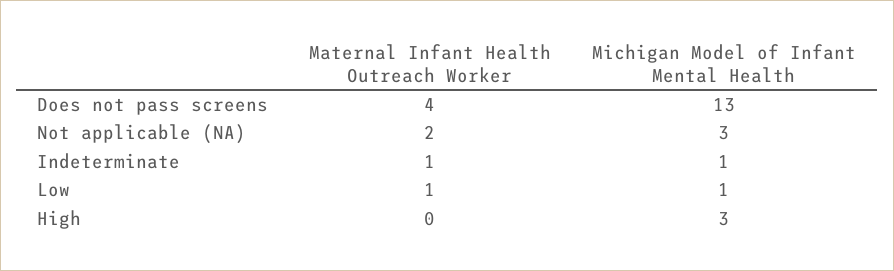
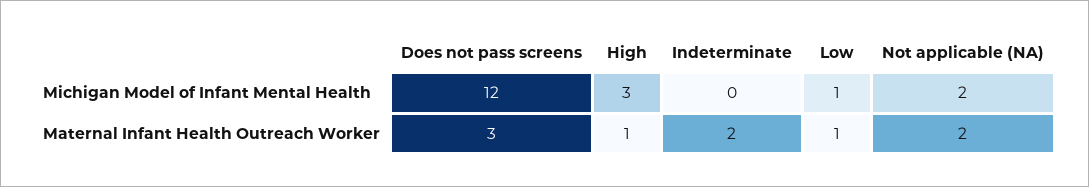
  {
    "Maternal Infant Health Outreach Worker": {
-     "Does not pass screens": 4,
+     "Does not pass screens": 3,
      "Not applicable (NA)": 2,
-     "Indeterminate": 1,
+     "Indeterminate": 2,
      "Low": 1,
-     "High": 0
+     "High": 1
    },
    "Michigan Model of Infant Mental Health": {
-     "Does not pass screens": 13,
+     "Does not pass screens": 12,
-     "Not applicable (NA)": 3,
+     "Not applicable (NA)": 2,
-     "Indeterminate": 1,
+     "Indeterminate": 0,
      "Low": 1,
      "High": 3
    }
  }

